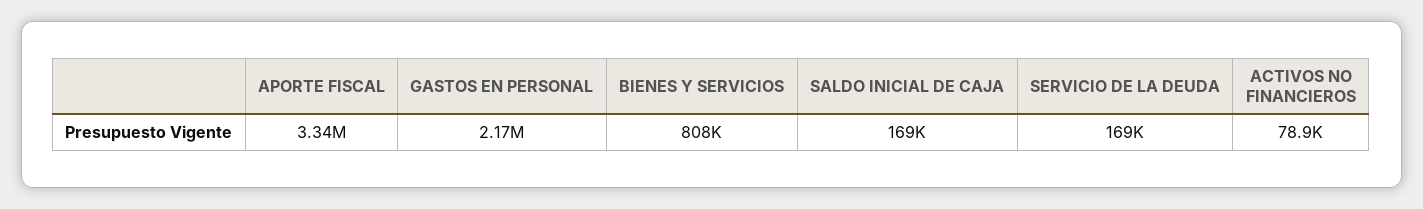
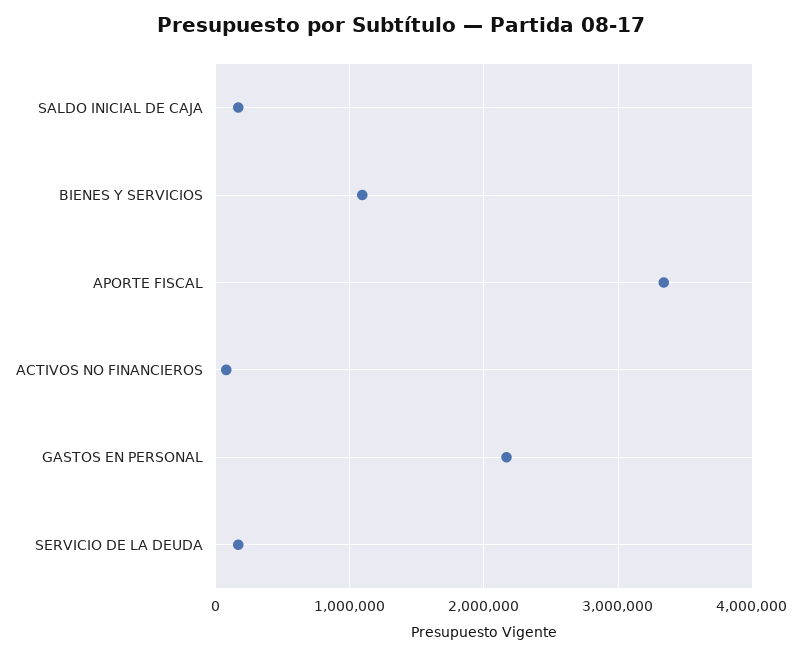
  {
    "APORTE FISCAL": 3340000,
    "GASTOS EN PERSONAL": 2170000,
-   "BIENES Y SERVICIOS": 808000,
+   "BIENES Y SERVICIOS": 1100000,
    "SALDO INICIAL DE CAJA": 169000,
    "SERVICIO DE LA DEUDA": 169000,
    "ACTIVOS NO FINANCIEROS": 78900
  }

